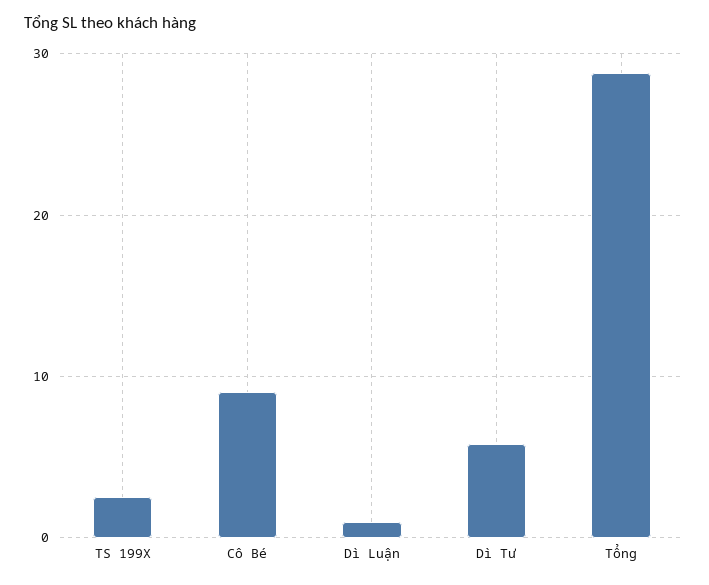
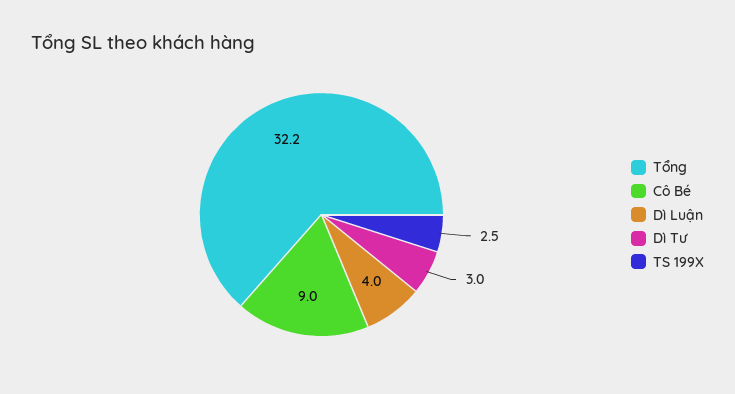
  {
    "TS 199X": 2.5,
    "Cô Bé": 9,
-   "Dì Luận": 1,
+   "Dì Luận": 4,
-   "Dì Tư": 6,
+   "Dì Tư": 3,
-   "Tổng": 29
+   "Tổng": 32.2
  }

